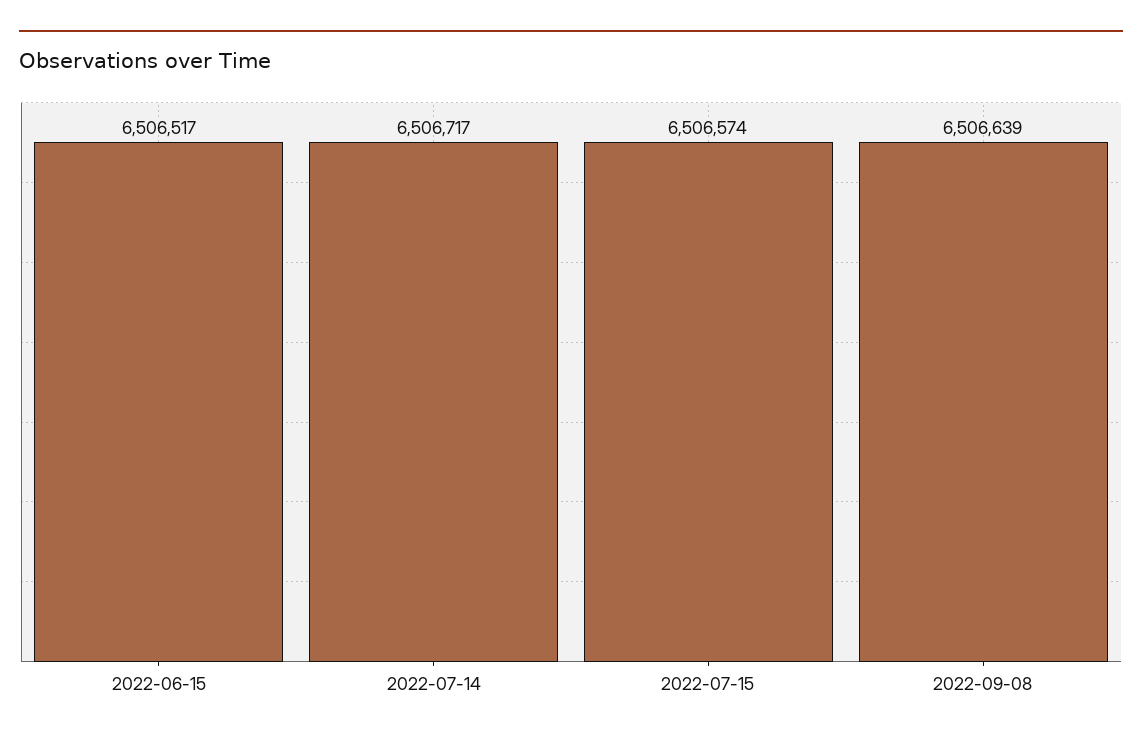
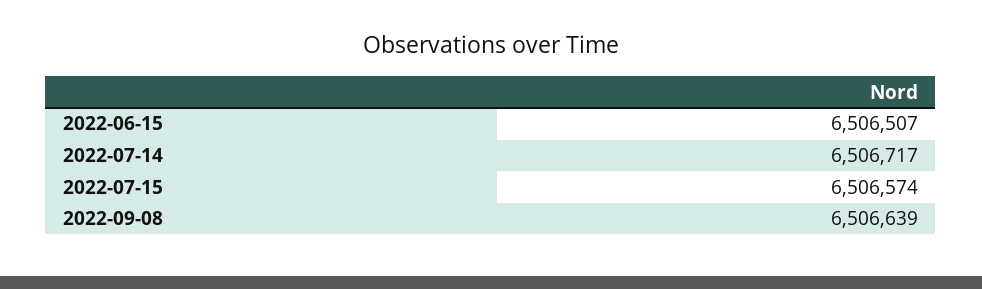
  {
-   "2022-06-15": 6506517,
+   "2022-06-15": 6506507,
    "2022-07-14": 6506717,
    "2022-07-15": 6506574,
    "2022-09-08": 6506639
  }

